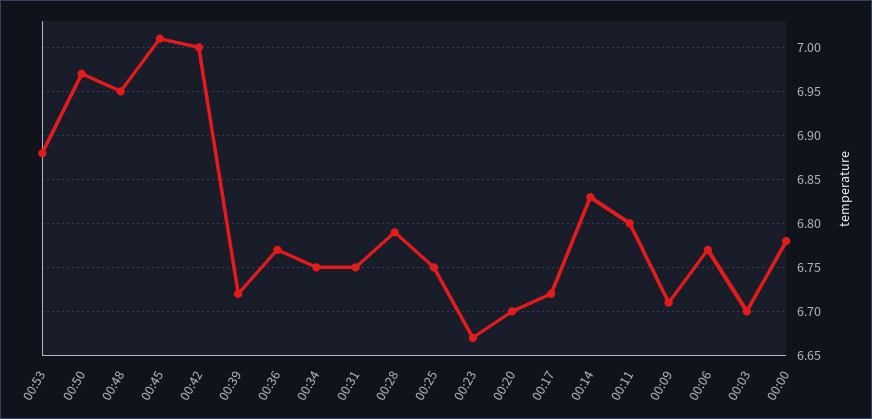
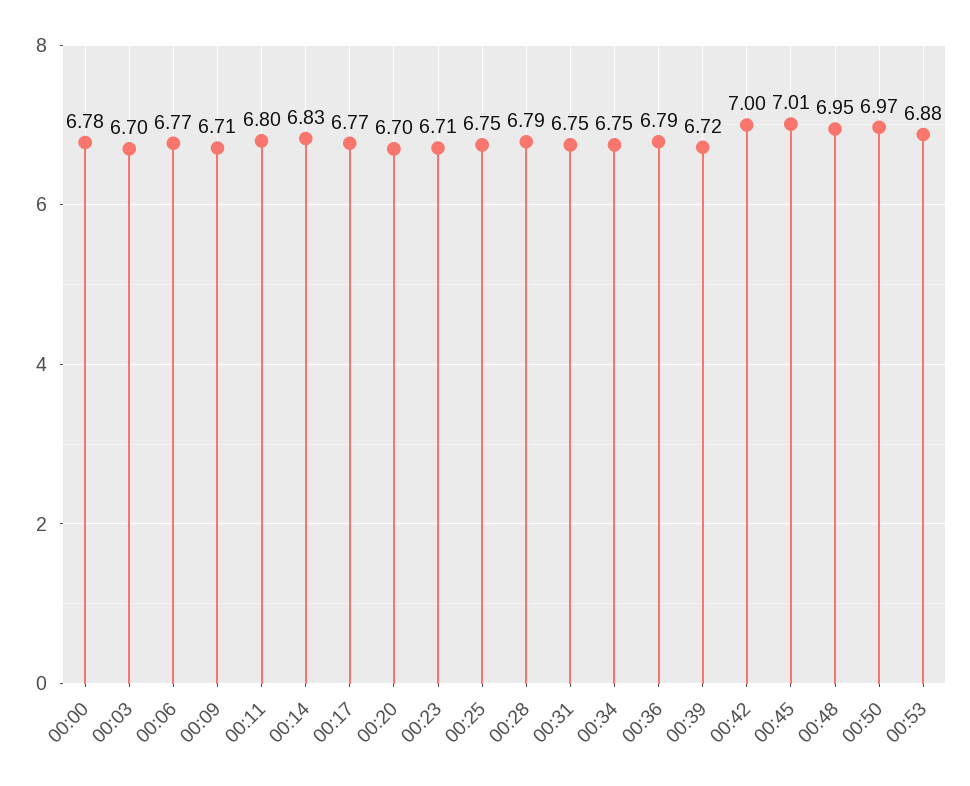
  {
    "00:53": 6.88,
    "00:50": 6.97,
    "00:48": 6.95,
    "00:45": 7.01,
    "00:42": 7,
    "00:39": 6.72,
-   "00:36": 6.77,
+   "00:36": 6.79,
    "00:34": 6.75,
    "00:31": 6.75,
    "00:28": 6.79,
    "00:25": 6.75,
-   "00:23": 6.67,
+   "00:23": 6.71,
    "00:20": 6.7,
-   "00:17": 6.72,
+   "00:17": 6.77,
    "00:14": 6.83,
    "00:11": 6.8,
    "00:09": 6.71,
    "00:06": 6.77,
    "00:03": 6.7,
    "00:00": 6.78
  }

